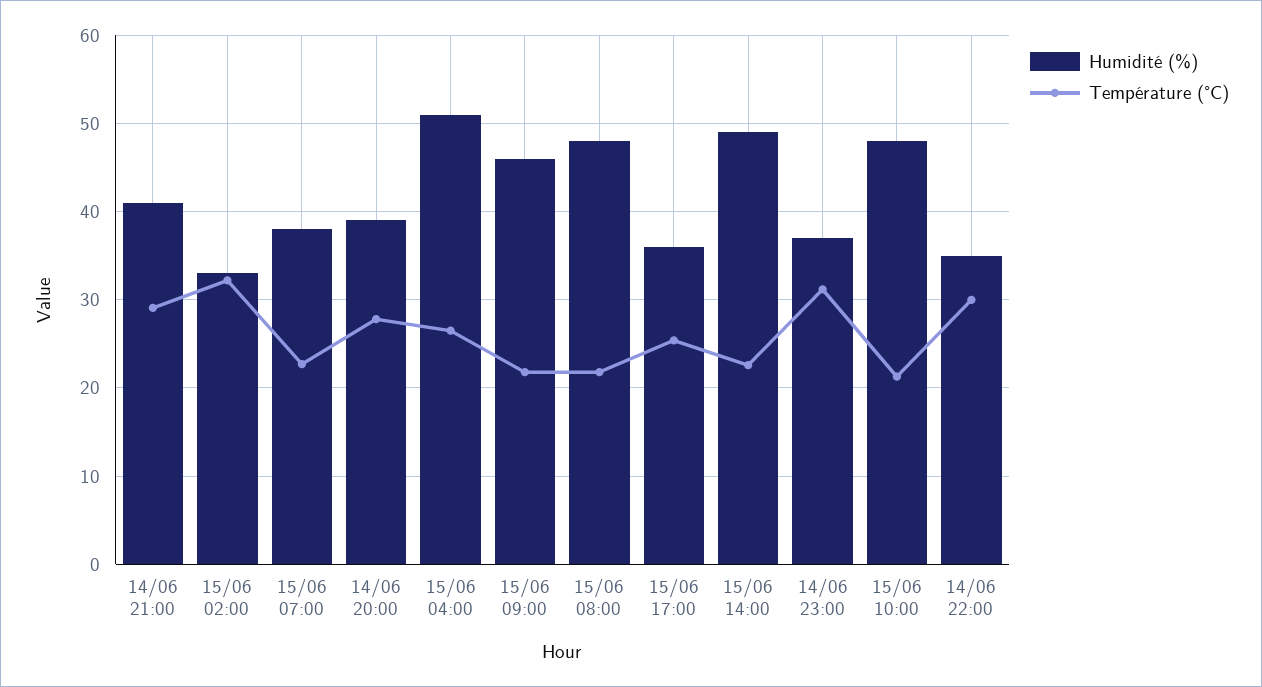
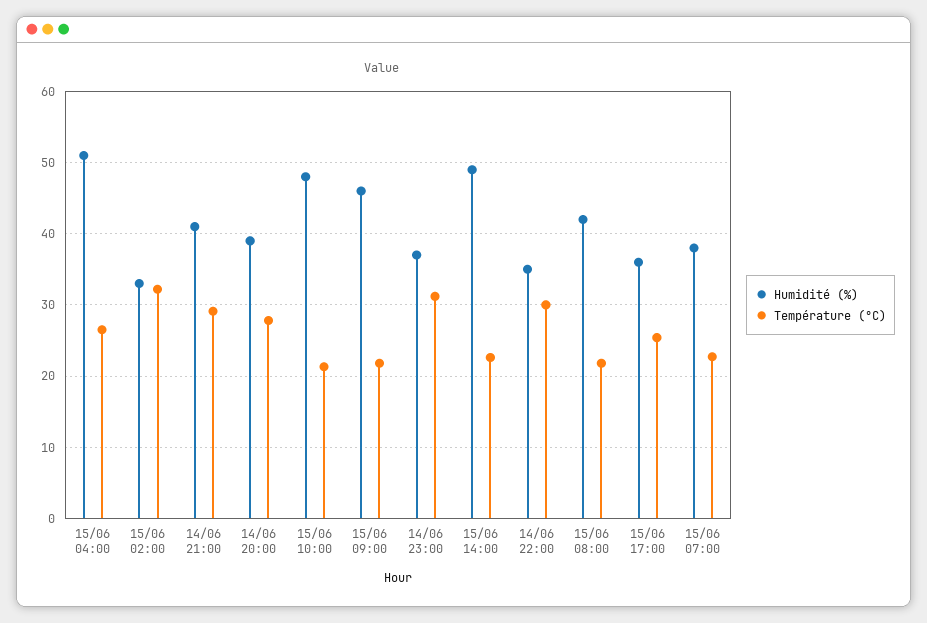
  {
    "Humidité (%)": {
      "14/06 21:00": 41,
      "15/06 02:00": 33,
      "15/06 07:00": 38,
      "14/06 20:00": 39,
      "15/06 04:00": 51,
      "15/06 09:00": 46,
-     "15/06 08:00": 48,
+     "15/06 08:00": 42,
      "15/06 17:00": 36,
      "15/06 14:00": 49,
      "14/06 23:00": 37,
      "15/06 10:00": 48,
      "14/06 22:00": 35
    },
    "Température (°C)": {
      "14/06 21:00": 29,
      "15/06 02:00": 32,
      "15/06 07:00": 23,
      "14/06 20:00": 28,
      "15/06 04:00": 27,
      "15/06 09:00": 22,
      "15/06 08:00": 22,
      "15/06 17:00": 25,
      "15/06 14:00": 23,
      "14/06 23:00": 31,
      "15/06 10:00": 21,
      "14/06 22:00": 30
    }
  }

